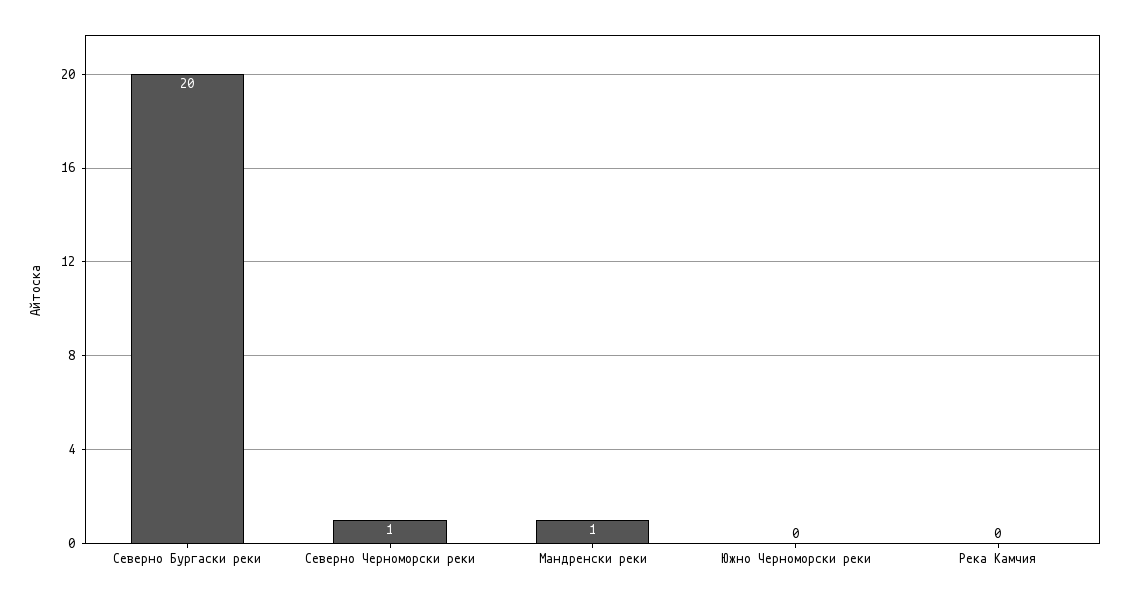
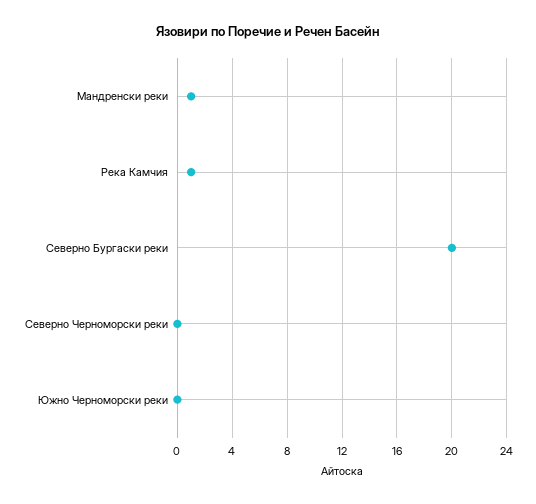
  {
    "Северно Бургаски реки": 20,
-   "Северно Черноморски реки": 1,
+   "Северно Черноморски реки": 0,
    "Мандренски реки": 1,
    "Южно Черноморски реки": 0,
-   "Река Камчия": 0
+   "Река Камчия": 1
  }

